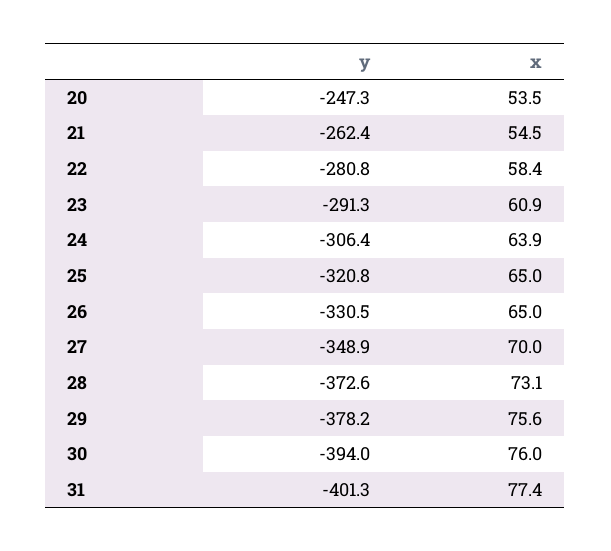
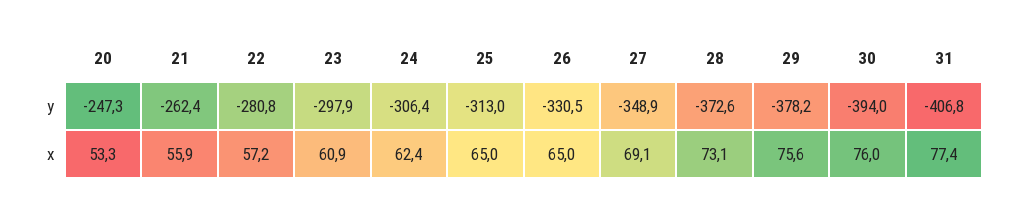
  {
    "y": {
      "20": -247.3,
      "21": -262.4,
      "22": -280.8,
-     "23": -291.3,
+     "23": -297.9,
      "24": -306.4,
-     "25": -320.8,
+     "25": -313,
      "26": -330.5,
      "27": -348.9,
      "28": -372.6,
      "29": -378.2,
      "30": -394,
-     "31": -401.3
+     "31": -406.8
    },
    "x": {
-     "20": 53.5,
+     "20": 53.3,
-     "21": 54.5,
+     "21": 55.9,
-     "22": 58.4,
+     "22": 57.2,
      "23": 60.9,
-     "24": 63.9,
+     "24": 62.4,
      "25": 65,
      "26": 65,
-     "27": 70,
+     "27": 69.1,
      "28": 73.1,
      "29": 75.6,
      "30": 76,
      "31": 77.4
    }
  }

